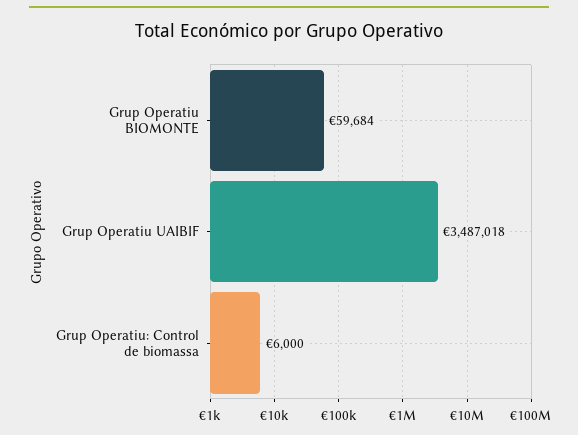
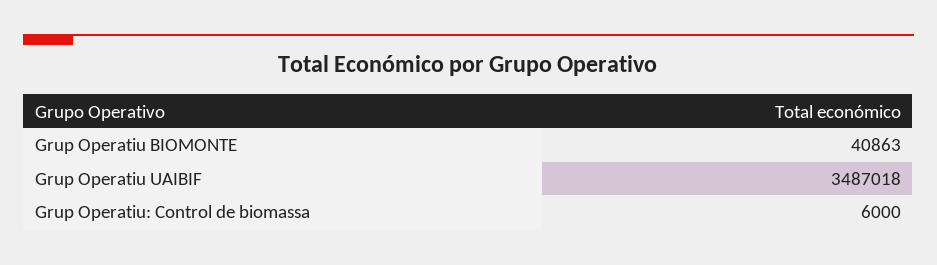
  {
-   "Grup Operatiu BIOMONTE": 59684,
+   "Grup Operatiu BIOMONTE": 40863,
    "Grup Operatiu UAIBIF": 3487018,
    "Grup Operatiu: Control de biomassa": 6000
  }

